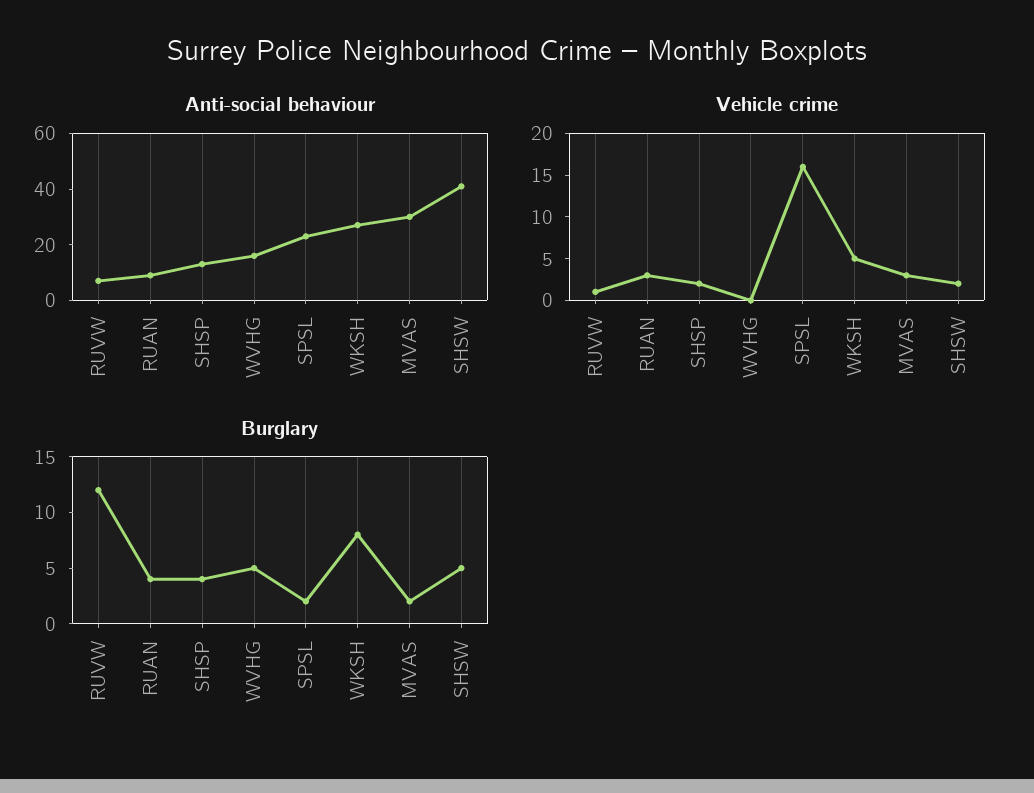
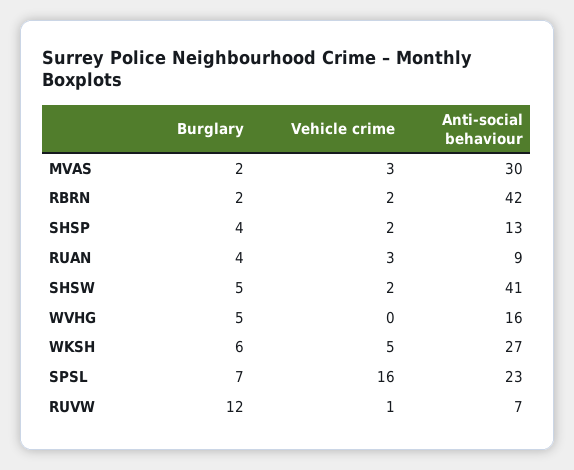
  {
    "Anti-social behaviour": {
      "RUVW": 7,
      "RUAN": 9,
      "SHSP": 13,
      "WVHG": 16,
      "SPSL": 23,
      "WKSH": 27,
      "MVAS": 30,
-     "SHSW": 41
+     "SHSW": 41,
+     "RBRN": 42
    },
    "Vehicle crime": {
      "RUVW": 1,
      "RUAN": 3,
      "SHSP": 2,
      "WVHG": 0,
      "SPSL": 16,
      "WKSH": 5,
      "MVAS": 3,
-     "SHSW": 2
+     "SHSW": 2,
+     "RBRN": 2
    },
    "Burglary": {
      "RUVW": 12,
      "RUAN": 4,
      "SHSP": 4,
      "WVHG": 5,
-     "SPSL": 2,
+     "SPSL": 7,
-     "WKSH": 8,
+     "WKSH": 6,
      "MVAS": 2,
-     "SHSW": 5
+     "SHSW": 5,
+     "RBRN": 2
    }
  }

